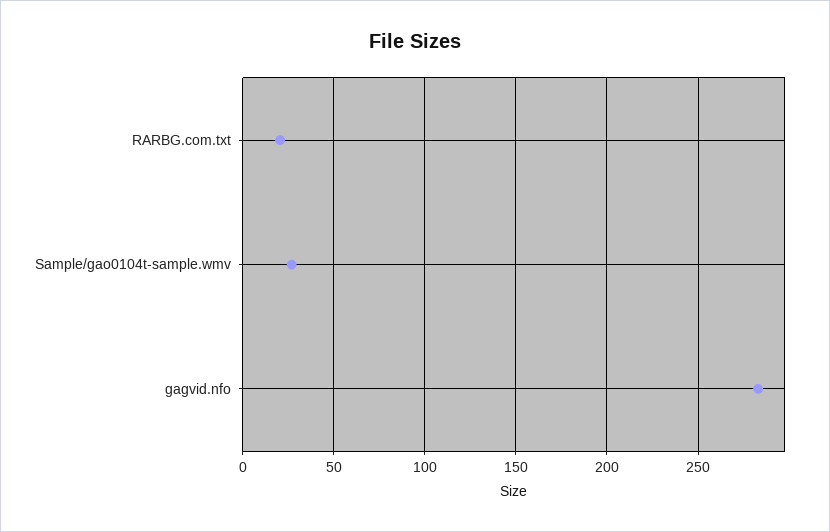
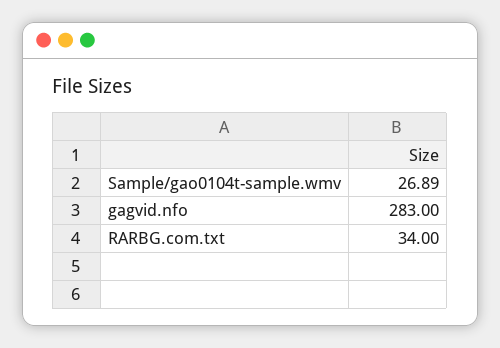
  {
-   "RARBG.com.txt": 20,
+   "RARBG.com.txt": 34,
    "Sample/gao0104t-sample.wmv": 26.89,
    "gagvid.nfo": 283
  }

